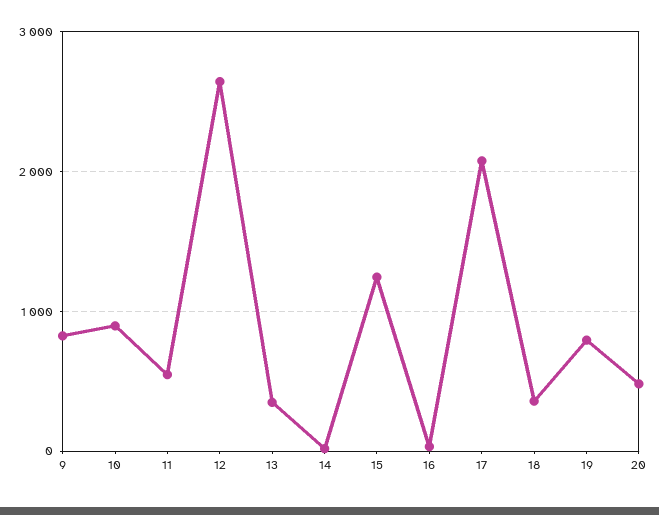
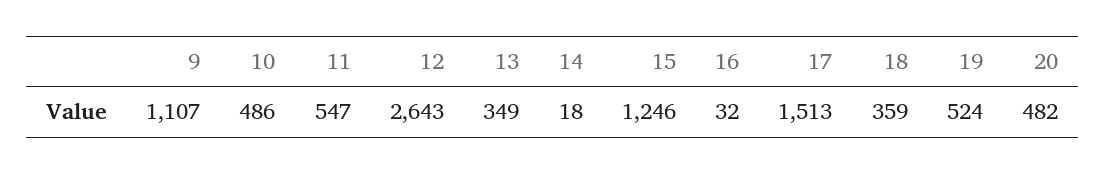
  {
-   "9": 800,
+   "9": 1107,
-   "10": 900,
+   "10": 486,
    "11": 547,
    "12": 2643,
    "13": 349,
    "14": 18,
    "15": 1246,
    "16": 32,
-   "17": 2100,
+   "17": 1513,
    "18": 359,
-   "19": 800,
+   "19": 524,
    "20": 482
  }

